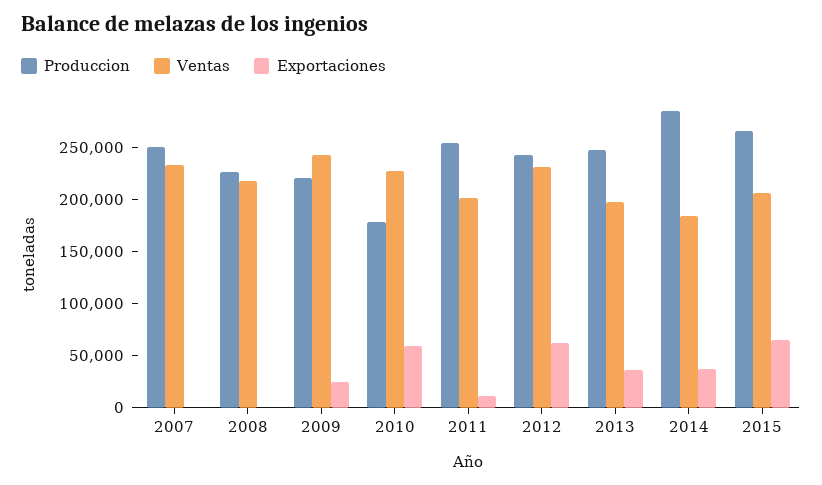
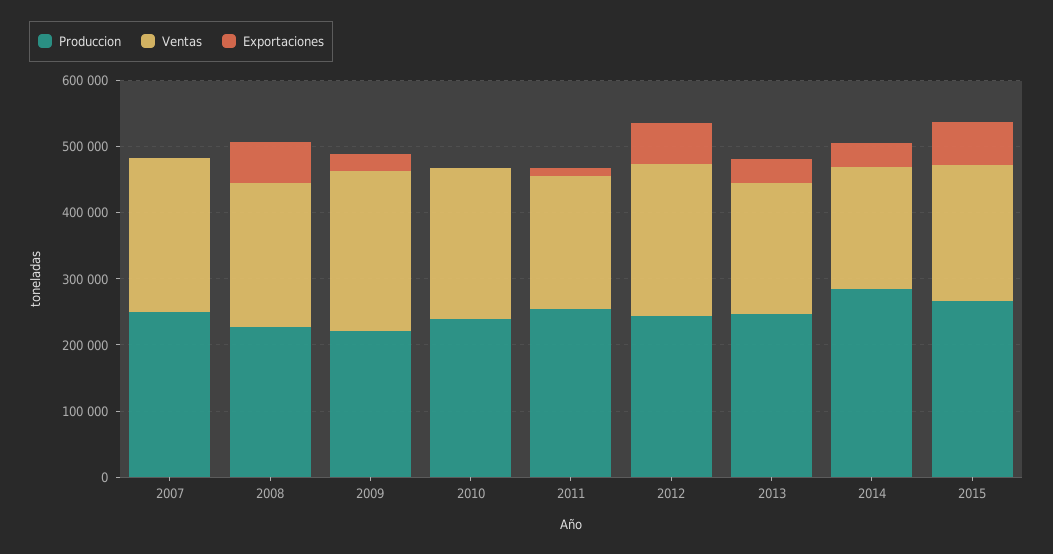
  {
    "Produccion": {
      "2007": 250000,
      "2008": 230000,
      "2009": 220000,
-     "2010": 180000,
+     "2010": 240000,
      "2011": 250000,
      "2012": 240000,
      "2013": 250000,
      "2014": 280000,
      "2015": 270000
    },
    "Ventas": {
      "2007": 230000,
      "2008": 220000,
      "2009": 240000,
      "2010": 230000,
      "2011": 200000,
      "2012": 230000,
      "2013": 200000,
      "2014": 180000,
      "2015": 210000
    },
    "Exportaciones": {
      "2007": 0,
-     "2008": 0,
+     "2008": 60000,
      "2009": 20000,
-     "2010": 60000,
+     "2010": 0,
      "2011": 10000,
      "2012": 60000,
      "2013": 40000,
      "2014": 40000,
      "2015": 60000
    }
  }

